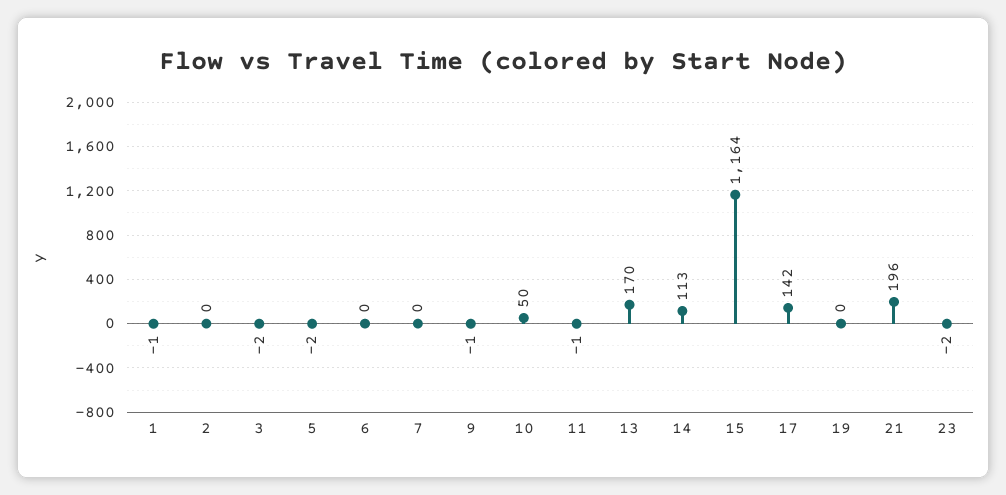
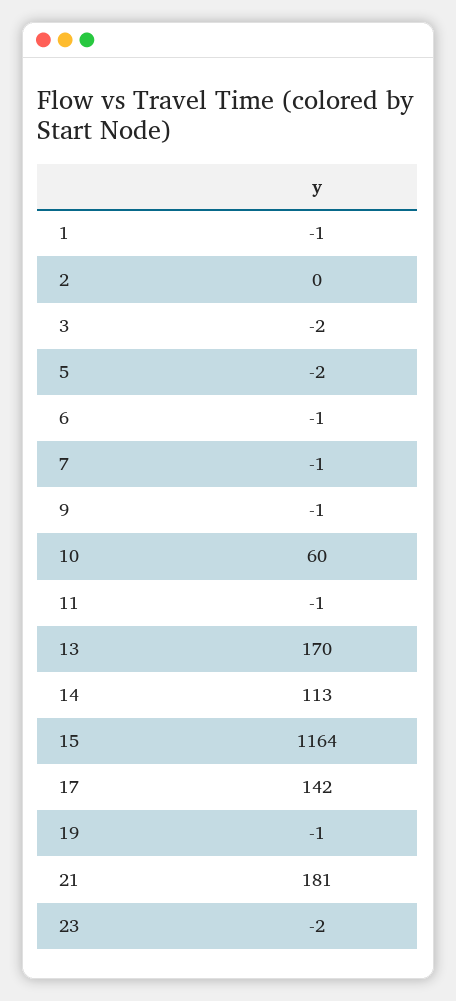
  {
    "1": -1,
    "2": 0,
    "3": -2,
    "5": -2,
-   "6": 0,
+   "6": -1,
-   "7": 0,
+   "7": -1,
    "9": -1,
-   "10": 50,
+   "10": 60,
    "11": -1,
    "13": 170,
    "14": 113,
    "15": 1164,
    "17": 142,
-   "19": 0,
+   "19": -1,
-   "21": 196,
+   "21": 181,
    "23": -2
  }

